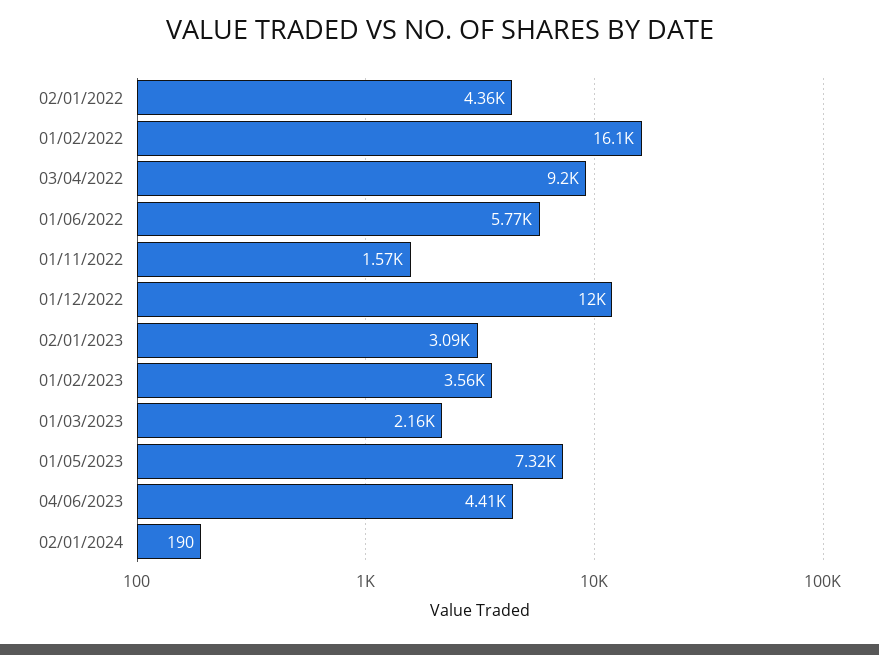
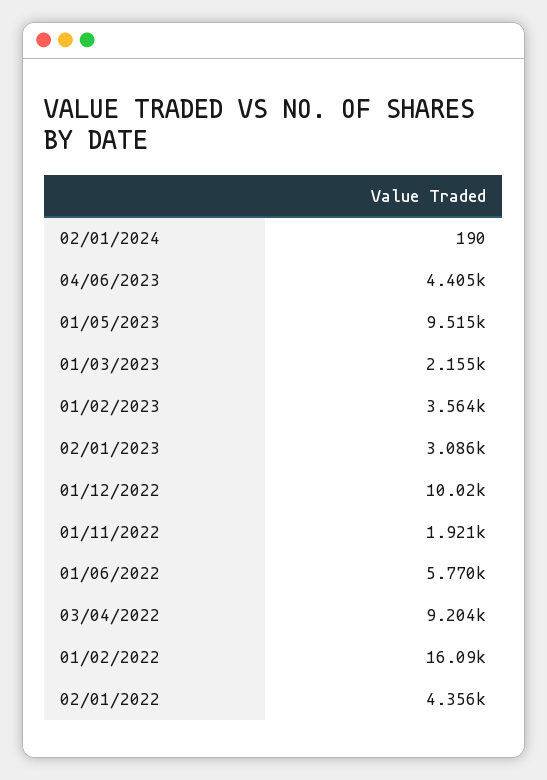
  {
    "02/01/2022": 4356,
    "01/02/2022": 16090,
    "03/04/2022": 9204,
    "01/06/2022": 5770,
-   "01/11/2022": 1570,
+   "01/11/2022": 1921,
-   "01/12/2022": 12000,
+   "01/12/2022": 10020,
    "02/01/2023": 3086,
    "01/02/2023": 3564,
    "01/03/2023": 2155,
-   "01/05/2023": 7320,
+   "01/05/2023": 9515,
    "04/06/2023": 4405,
    "02/01/2024": 190
  }

